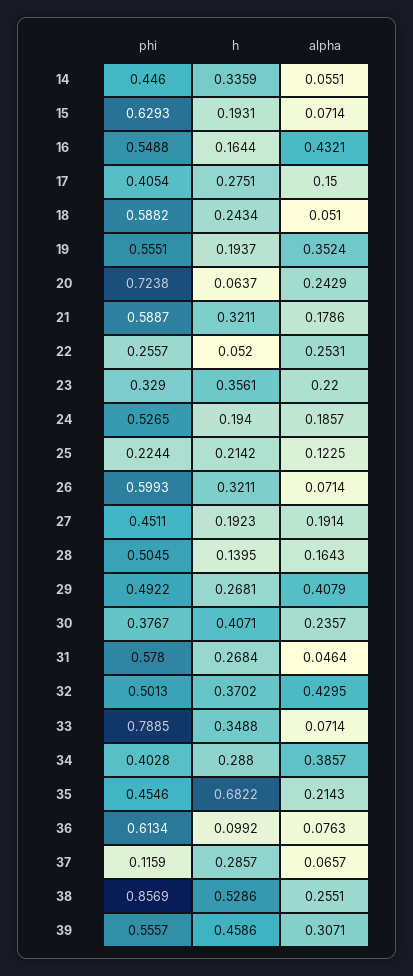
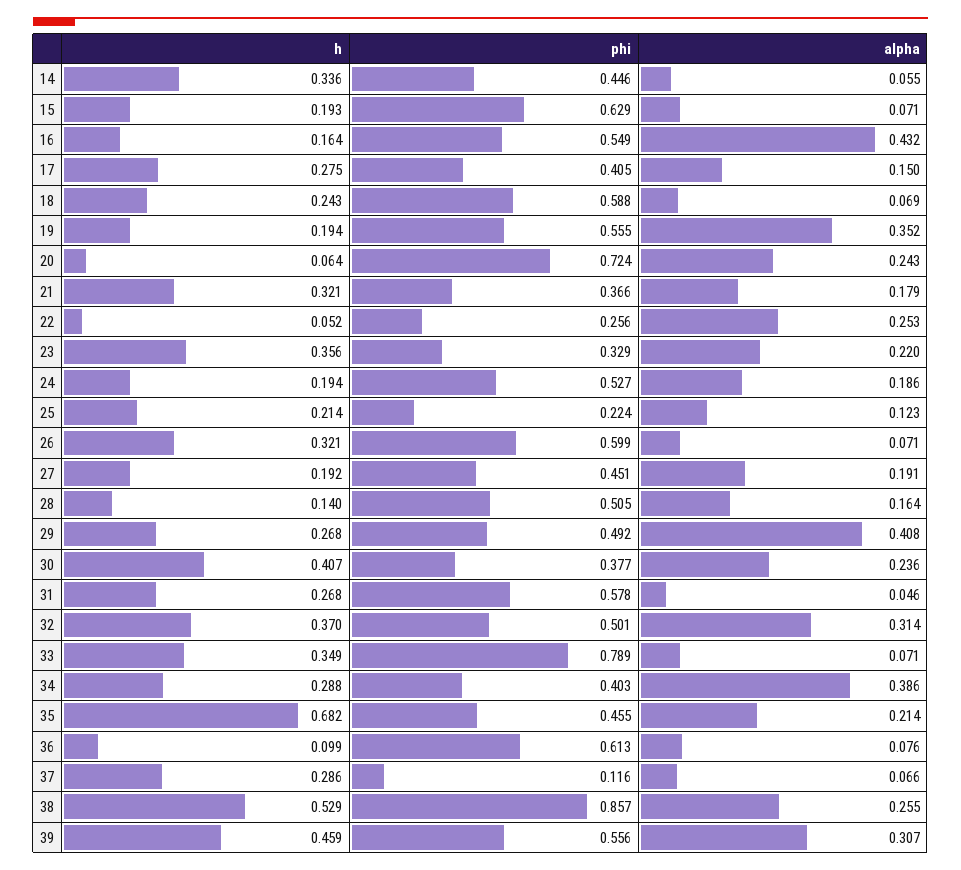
  {
    "phi": {
      "14": 0.446,
      "15": 0.6293,
      "16": 0.5488,
      "17": 0.4054,
      "18": 0.5882,
      "19": 0.5551,
      "20": 0.7238,
-     "21": 0.5887,
+     "21": 0.366,
      "22": 0.2557,
      "23": 0.329,
      "24": 0.5265,
      "25": 0.2244,
      "26": 0.5993,
      "27": 0.4511,
      "28": 0.5045,
      "29": 0.4922,
      "30": 0.3767,
      "31": 0.578,
      "32": 0.5013,
      "33": 0.7885,
      "34": 0.4028,
      "35": 0.4546,
      "36": 0.6134,
      "37": 0.1159,
      "38": 0.8569,
      "39": 0.5557
    },
    "h": {
      "14": 0.3359,
      "15": 0.1931,
      "16": 0.1644,
      "17": 0.2751,
      "18": 0.2434,
      "19": 0.1937,
      "20": 0.0637,
      "21": 0.3211,
      "22": 0.052,
      "23": 0.3561,
      "24": 0.194,
      "25": 0.2142,
      "26": 0.3211,
      "27": 0.1923,
      "28": 0.1395,
      "29": 0.2681,
      "30": 0.4071,
      "31": 0.2684,
      "32": 0.3702,
      "33": 0.3488,
      "34": 0.288,
      "35": 0.6822,
      "36": 0.0992,
      "37": 0.2857,
      "38": 0.5286,
      "39": 0.4586
    },
    "alpha": {
      "14": 0.0551,
      "15": 0.0714,
      "16": 0.4321,
      "17": 0.15,
-     "18": 0.051,
+     "18": 0.069,
      "19": 0.3524,
      "20": 0.2429,
      "21": 0.1786,
      "22": 0.2531,
      "23": 0.22,
      "24": 0.1857,
      "25": 0.1225,
      "26": 0.0714,
      "27": 0.1914,
      "28": 0.1643,
      "29": 0.4079,
      "30": 0.2357,
      "31": 0.0464,
-     "32": 0.4295,
+     "32": 0.314,
      "33": 0.0714,
      "34": 0.3857,
      "35": 0.2143,
      "36": 0.0763,
      "37": 0.0657,
      "38": 0.2551,
      "39": 0.3071
    }
  }

